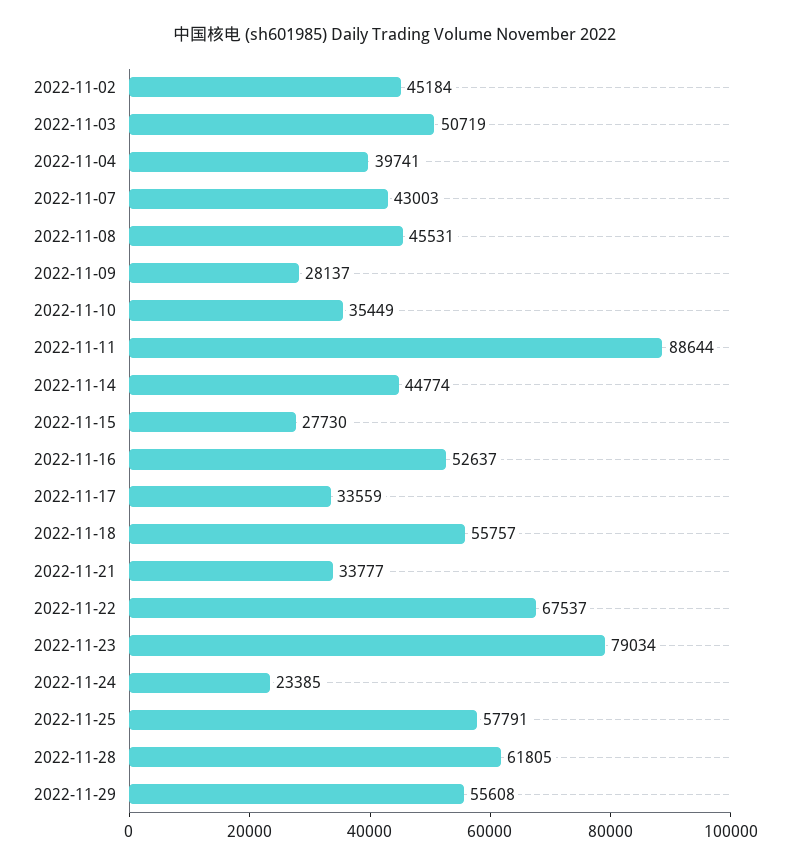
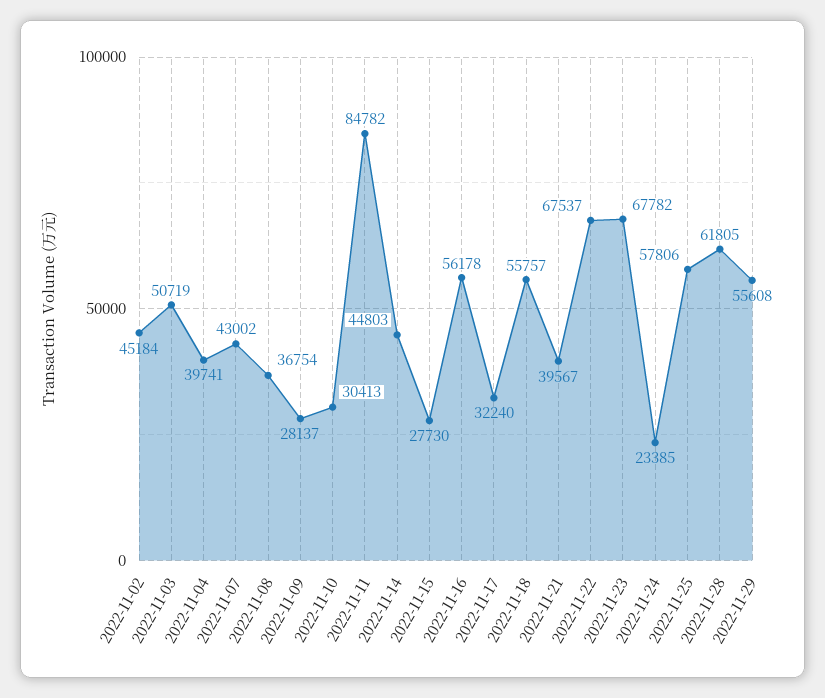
  {
    "2022-11-02": 45184,
    "2022-11-03": 50719,
    "2022-11-04": 39741,
-   "2022-11-07": 43003,
+   "2022-11-07": 43002,
-   "2022-11-08": 45531,
+   "2022-11-08": 36754,
    "2022-11-09": 28137,
-   "2022-11-10": 35449,
+   "2022-11-10": 30413,
-   "2022-11-11": 88644,
+   "2022-11-11": 84782,
-   "2022-11-14": 44774,
+   "2022-11-14": 44803,
    "2022-11-15": 27730,
-   "2022-11-16": 52637,
+   "2022-11-16": 56178,
-   "2022-11-17": 33559,
+   "2022-11-17": 32240,
    "2022-11-18": 55757,
-   "2022-11-21": 33777,
+   "2022-11-21": 39567,
    "2022-11-22": 67537,
-   "2022-11-23": 79034,
+   "2022-11-23": 67782,
    "2022-11-24": 23385,
-   "2022-11-25": 57791,
+   "2022-11-25": 57806,
    "2022-11-28": 61805,
    "2022-11-29": 55608
  }

